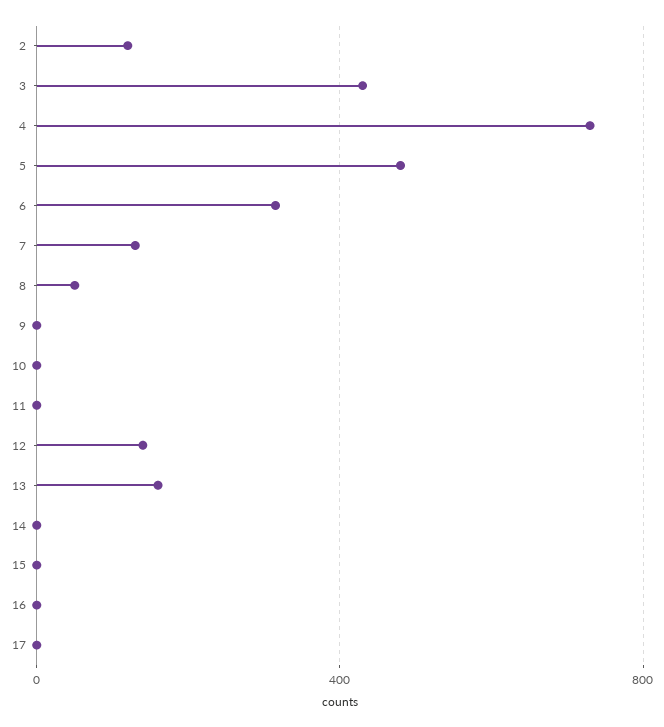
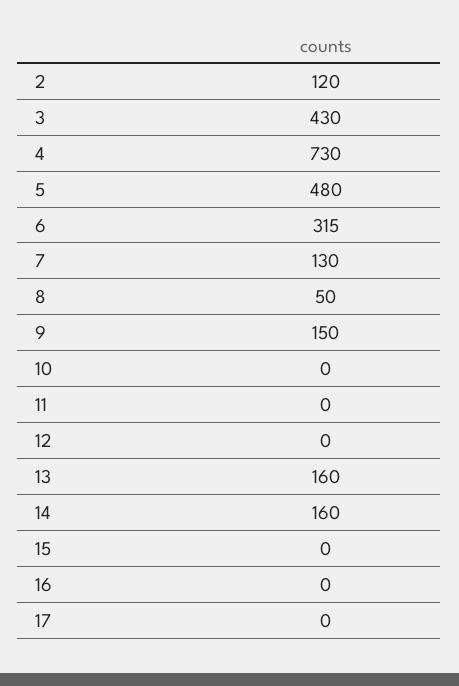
  {
    "2": 120,
    "3": 430,
    "4": 730,
    "5": 480,
    "6": 315,
    "7": 130,
    "8": 50,
-   "9": 0,
+   "9": 150,
    "10": 0,
    "11": 0,
-   "12": 150,
+   "12": 0,
    "13": 160,
-   "14": 0,
+   "14": 160,
    "15": 0,
    "16": 0,
    "17": 0
  }

